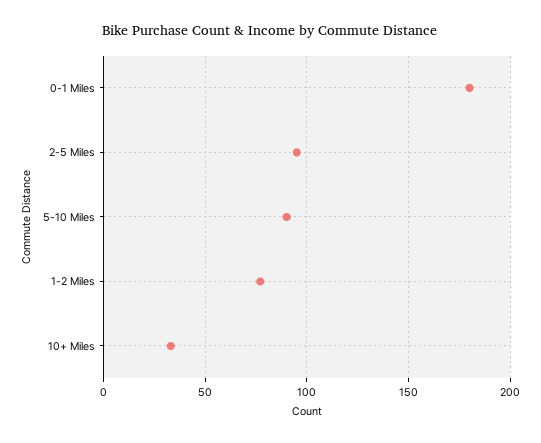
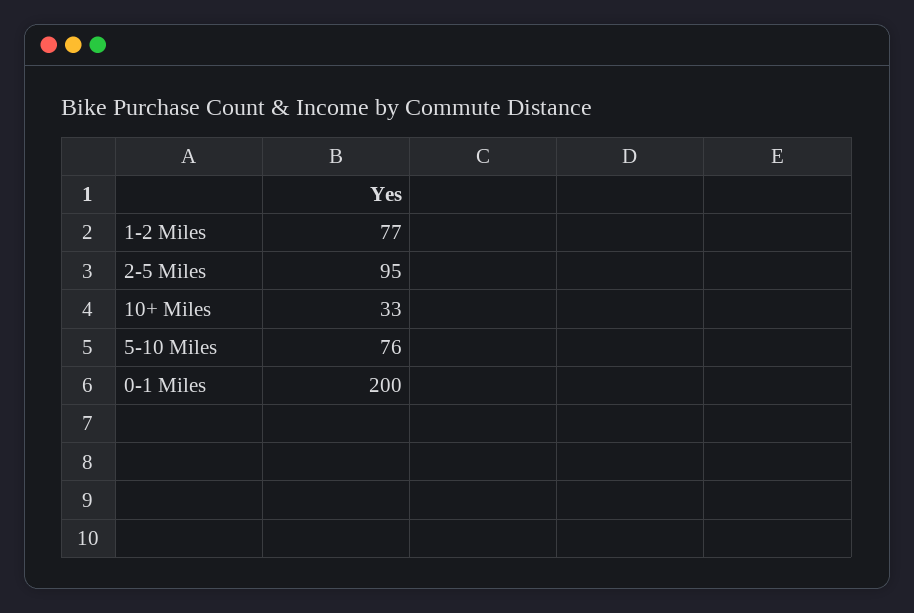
  {
-   "0-1 Miles": 180,
+   "0-1 Miles": 200,
    "2-5 Miles": 95,
-   "5-10 Miles": 90,
+   "5-10 Miles": 76,
    "1-2 Miles": 77,
    "10+ Miles": 33
  }

